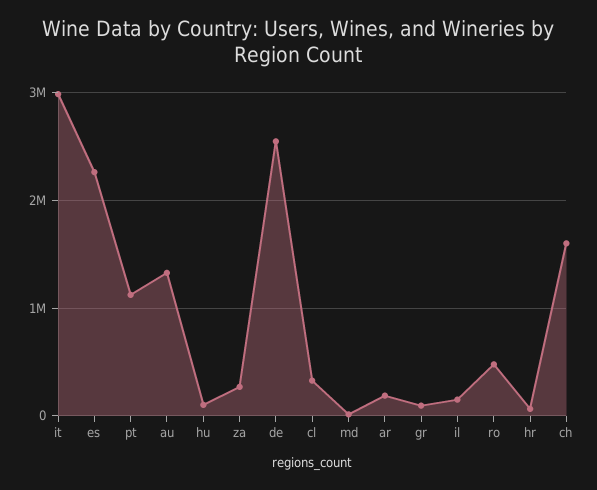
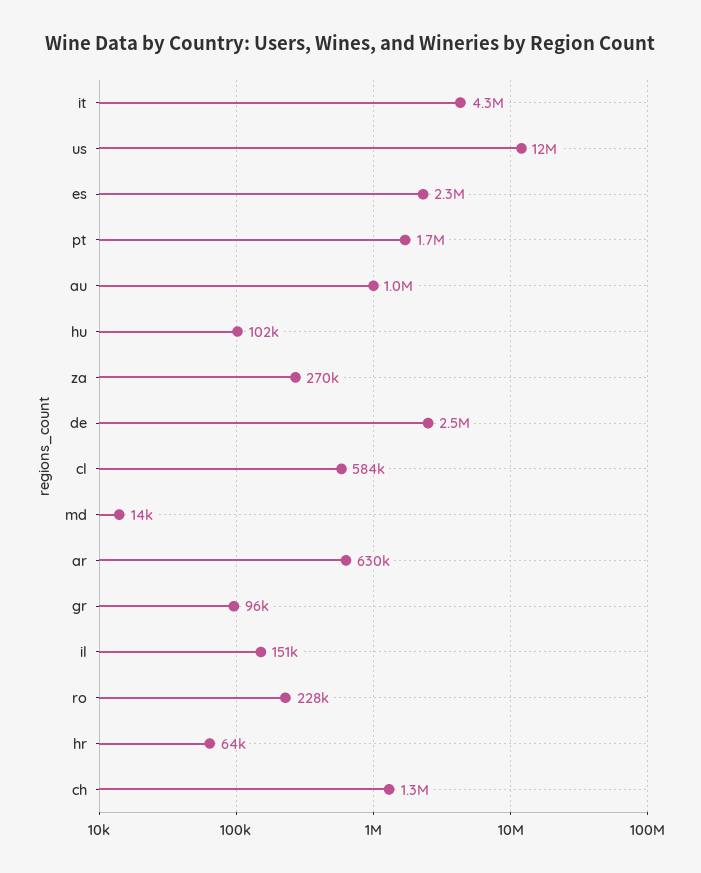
  {
-   "it": 3000000,
+   "it": 4300000,
    "es": 2300000,
-   "pt": 1100000,
+   "pt": 1700000,
-   "au": 1300000,
+   "au": 1000000,
    "hu": 102000,
    "za": 270000,
    "de": 2500000,
-   "cl": 300000,
+   "cl": 584000,
    "md": 14000,
-   "ar": 200000,
+   "ar": 630000,
    "gr": 96000,
    "il": 151000,
-   "ro": 500000,
+   "ro": 228000,
    "hr": 64000,
-   "ch": 1600000
+   "ch": 1300000,
+   "us": 12000000
  }

